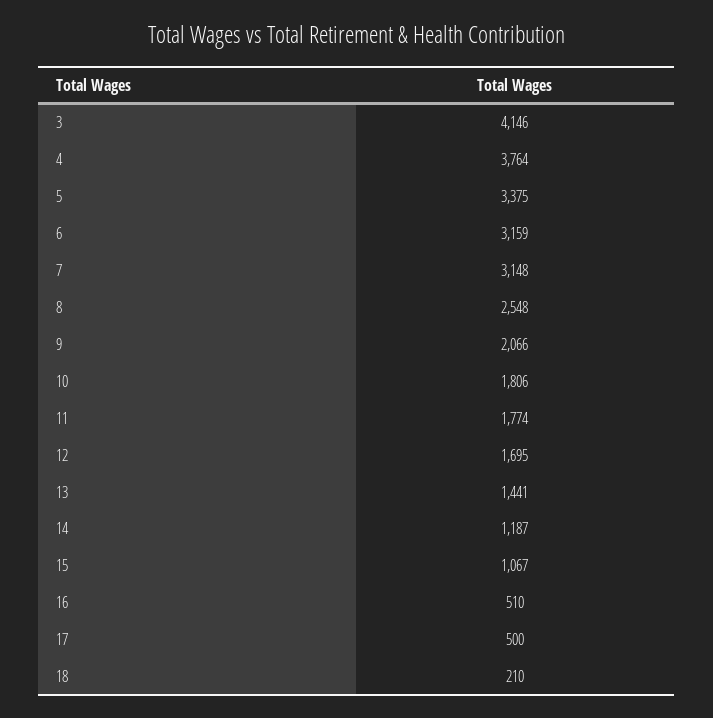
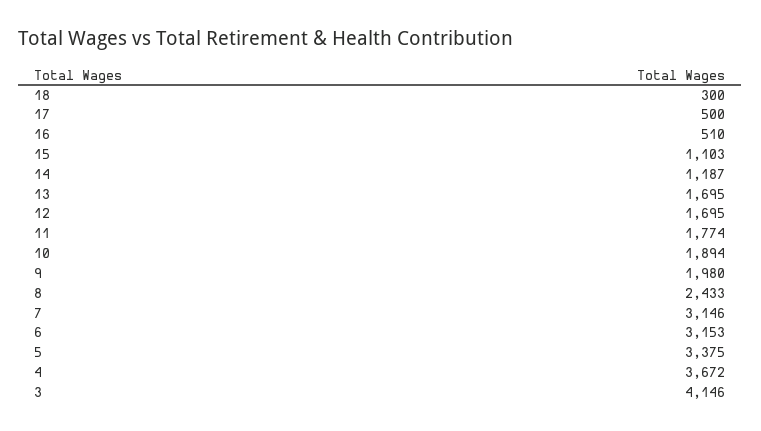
  {
    "3": 4146,
-   "4": 3764,
+   "4": 3672,
    "5": 3375,
-   "6": 3159,
+   "6": 3153,
-   "7": 3148,
+   "7": 3146,
-   "8": 2548,
+   "8": 2433,
-   "9": 2066,
+   "9": 1980,
-   "10": 1806,
+   "10": 1894,
    "11": 1774,
    "12": 1695,
-   "13": 1441,
+   "13": 1695,
    "14": 1187,
-   "15": 1067,
+   "15": 1103,
    "16": 510,
    "17": 500,
-   "18": 210
+   "18": 300
  }

